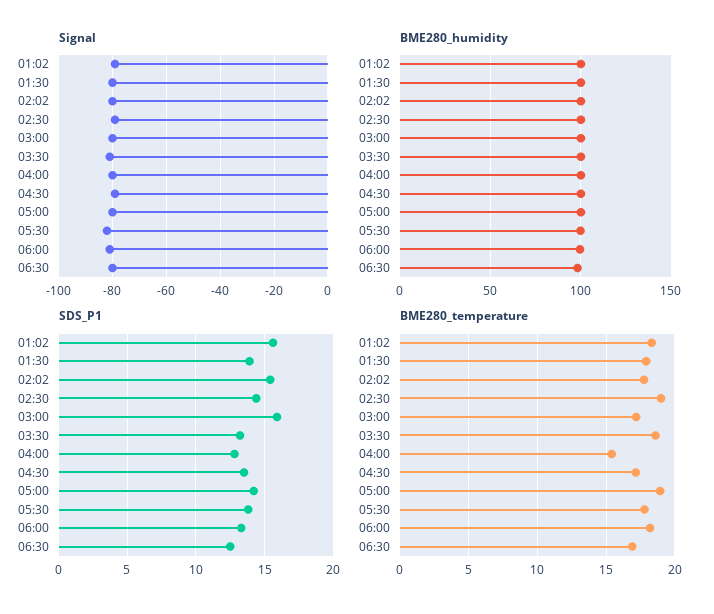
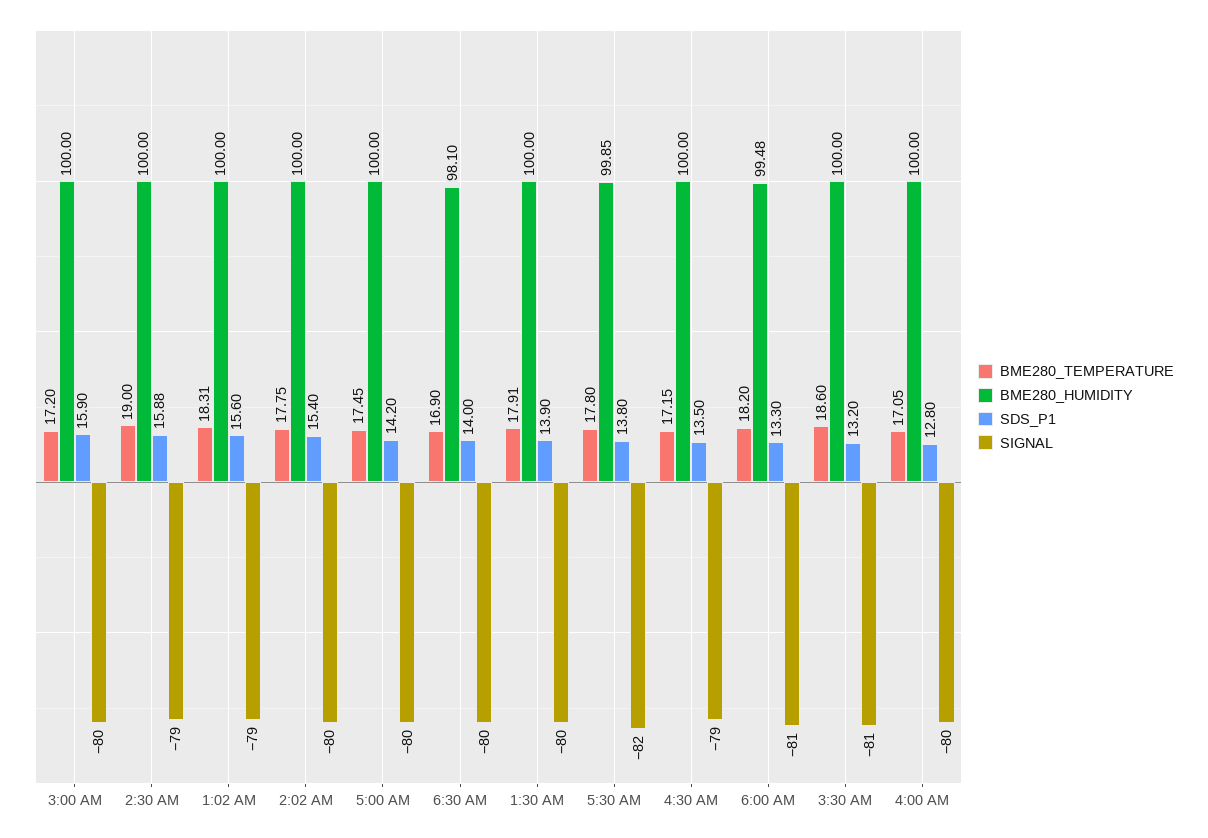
  {
    "Signal": {
      "01:02": -79,
      "01:30": -80,
      "02:02": -80,
      "02:30": -79,
      "03:00": -80,
      "03:30": -81,
      "04:00": -80,
      "04:30": -79,
      "05:00": -80,
      "05:30": -82,
      "06:00": -81,
      "06:30": -80
    },
    "BME280_humidity": {
      "01:02": 100,
      "01:30": 100,
      "02:02": 100,
      "02:30": 100,
      "03:00": 100,
      "03:30": 100,
      "04:00": 100,
      "04:30": 100,
      "05:00": 100,
      "05:30": 99.85,
      "06:00": 99.48,
      "06:30": 98.1
    },
    "SDS_P1": {
      "01:02": 15.6,
      "01:30": 13.9,
      "02:02": 15.4,
-     "02:30": 14.5,
+     "02:30": 15.88,
      "03:00": 15.9,
      "03:30": 13.2,
      "04:00": 12.8,
      "04:30": 13.5,
      "05:00": 14.2,
      "05:30": 13.8,
      "06:00": 13.3,
-     "06:30": 12.5
+     "06:30": 14
    },
    "BME280_temperature": {
      "01:02": 18.31,
      "01:30": 17.91,
      "02:02": 17.75,
      "02:30": 19,
      "03:00": 17.2,
      "03:30": 18.6,
-     "04:00": 15.5,
+     "04:00": 17.05,
      "04:30": 17.15,
-     "05:00": 19,
+     "05:00": 17.45,
      "05:30": 17.8,
      "06:00": 18.2,
      "06:30": 16.9
    }
  }

